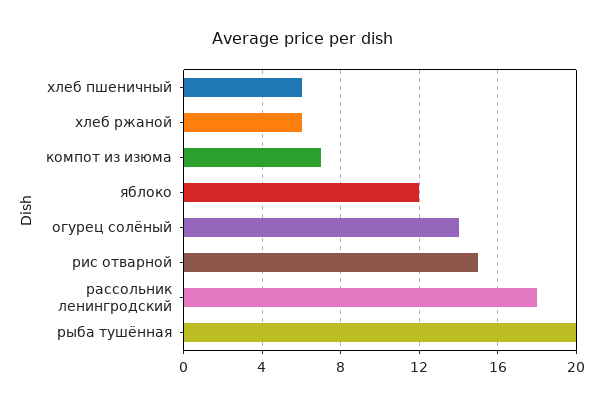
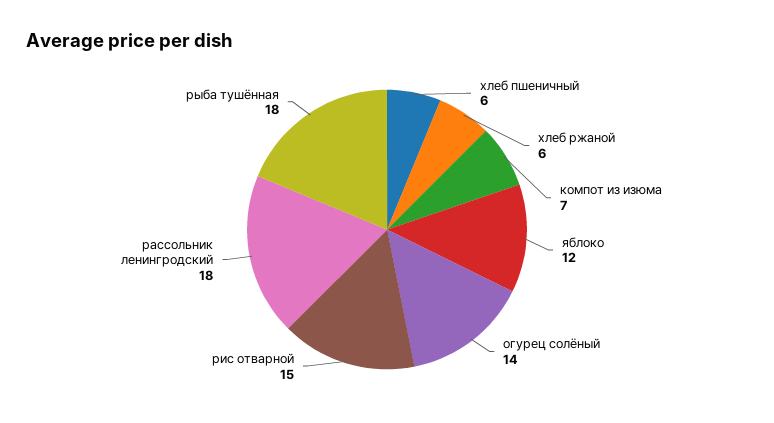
  {
    "хлеб пшеничный": 6,
    "хлеб ржаной": 6,
    "компот из изюма": 7,
    "яблоко": 12,
    "огурец солёный": 14,
    "рис отварной": 15,
    "рассольник ленингродский": 18,
-   "рыба тушённая": 20
+   "рыба тушённая": 18
  }

